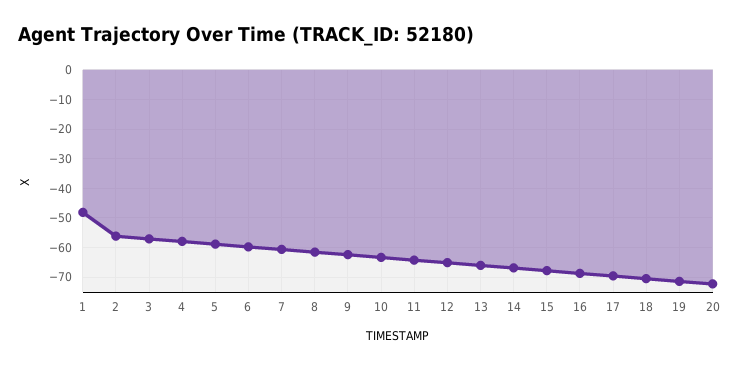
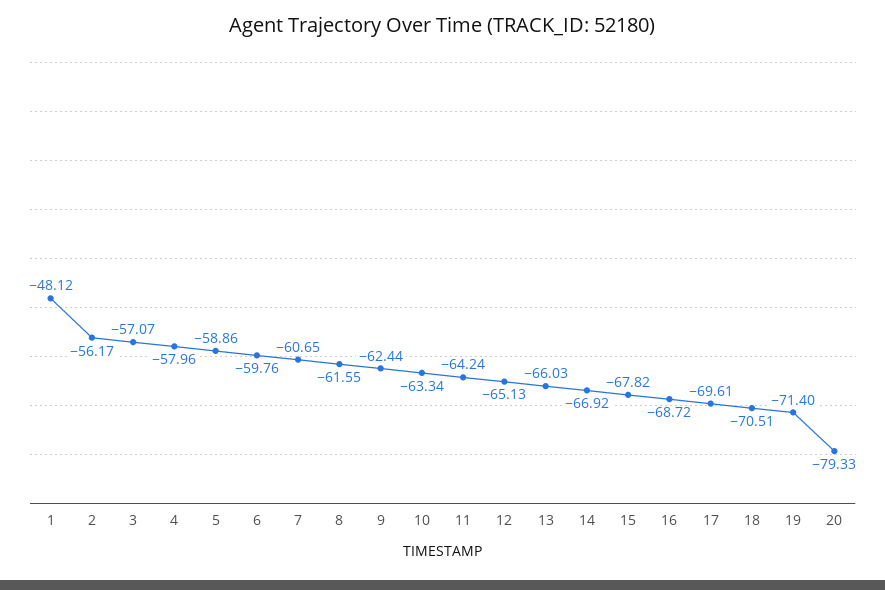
  {
    "1": -48.12,
    "2": -56.17,
    "3": -57.07,
    "4": -57.96,
    "5": -58.86,
    "6": -59.76,
    "7": -60.65,
    "8": -61.55,
    "9": -62.44,
    "10": -63.34,
    "11": -64.24,
    "12": -65.13,
    "13": -66.03,
    "14": -66.92,
    "15": -67.82,
    "16": -68.72,
    "17": -69.61,
    "18": -70.51,
    "19": -71.4,
-   "20": -72.5
+   "20": -79.33
  }

